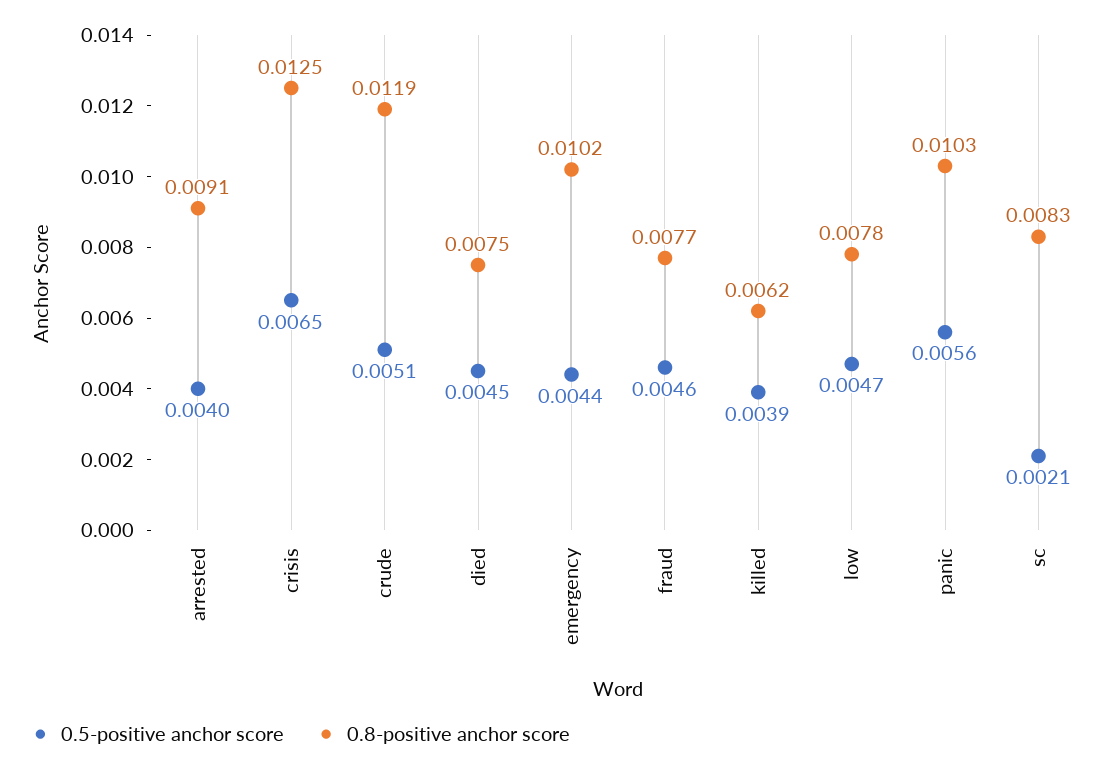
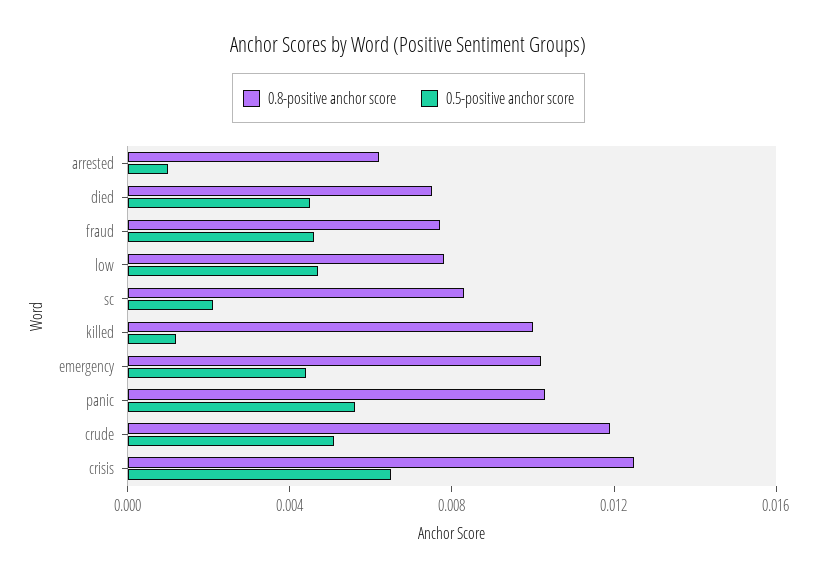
  {
    "0.5-positive anchor score": {
-     "arrested": 0.004,
+     "arrested": 0.001,
      "crisis": 0.0065,
      "crude": 0.0051,
      "died": 0.0045,
      "emergency": 0.0044,
      "fraud": 0.0046,
-     "killed": 0.0039,
+     "killed": 0.001,
      "low": 0.0047,
      "panic": 0.0056,
      "sc": 0.0021
    },
    "0.8-positive anchor score": {
-     "arrested": 0.0091,
+     "arrested": 0.006,
      "crisis": 0.0125,
      "crude": 0.0119,
      "died": 0.0075,
      "emergency": 0.0102,
      "fraud": 0.0077,
-     "killed": 0.0062,
+     "killed": 0.01,
      "low": 0.0078,
      "panic": 0.0103,
      "sc": 0.0083
    }
  }

